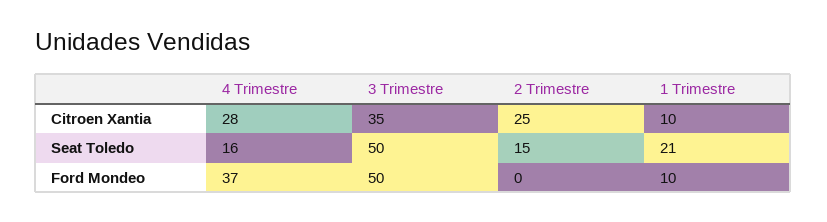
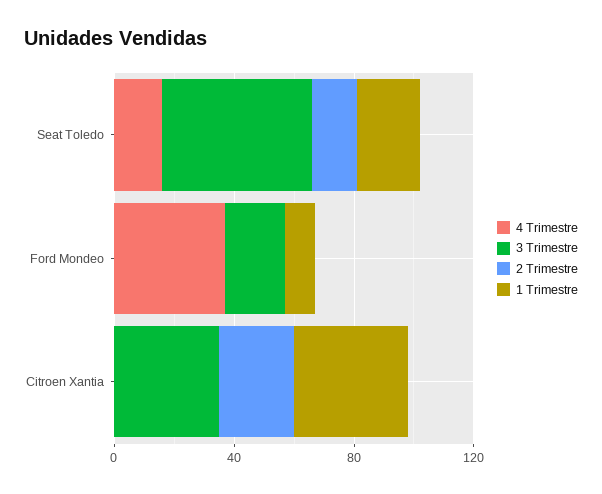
  {
    "4 Trimestre": {
-     "Citroen Xantia": 28,
+     "Citroen Xantia": 0,
      "Seat Toledo": 16,
      "Ford Mondeo": 37
    },
    "3 Trimestre": {
      "Citroen Xantia": 35,
      "Seat Toledo": 50,
-     "Ford Mondeo": 50
+     "Ford Mondeo": 20
    },
    "2 Trimestre": {
      "Citroen Xantia": 25,
      "Seat Toledo": 15,
      "Ford Mondeo": 0
    },
    "1 Trimestre": {
-     "Citroen Xantia": 10,
+     "Citroen Xantia": 40,
      "Seat Toledo": 21,
      "Ford Mondeo": 10
    }
  }

